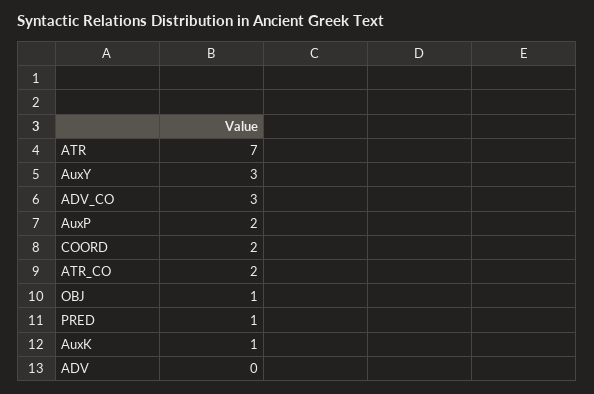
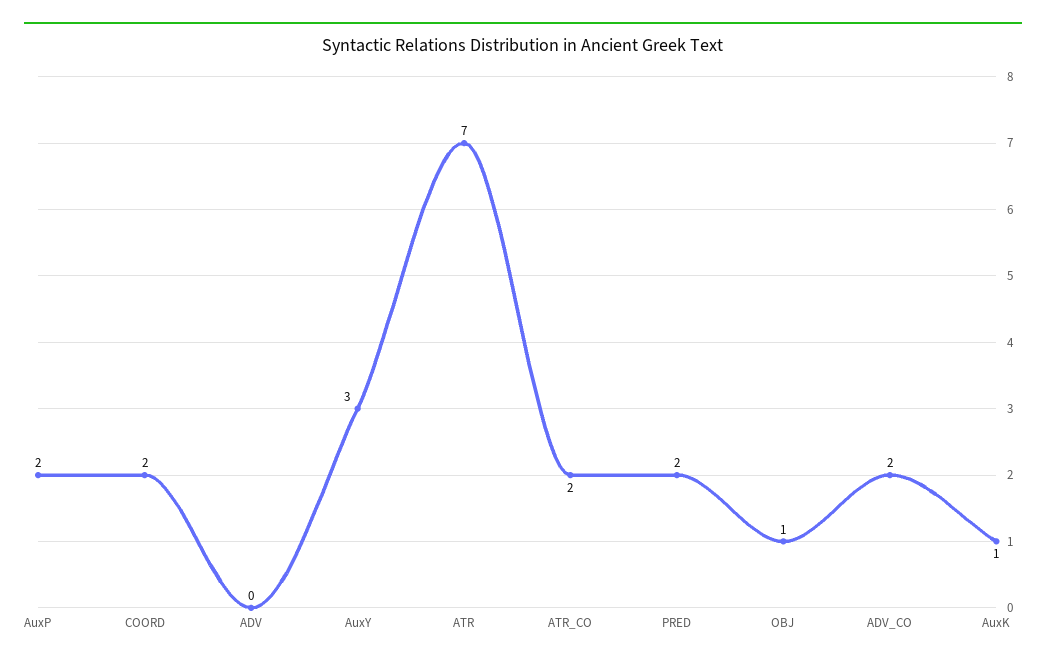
  {
    "ATR": 7,
    "AuxY": 3,
-   "ADV_CO": 3,
+   "ADV_CO": 2,
    "AuxP": 2,
    "COORD": 2,
    "ATR_CO": 2,
    "OBJ": 1,
-   "PRED": 1,
+   "PRED": 2,
    "AuxK": 1,
    "ADV": 0
  }

